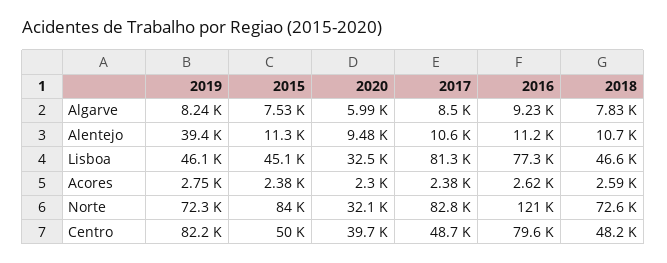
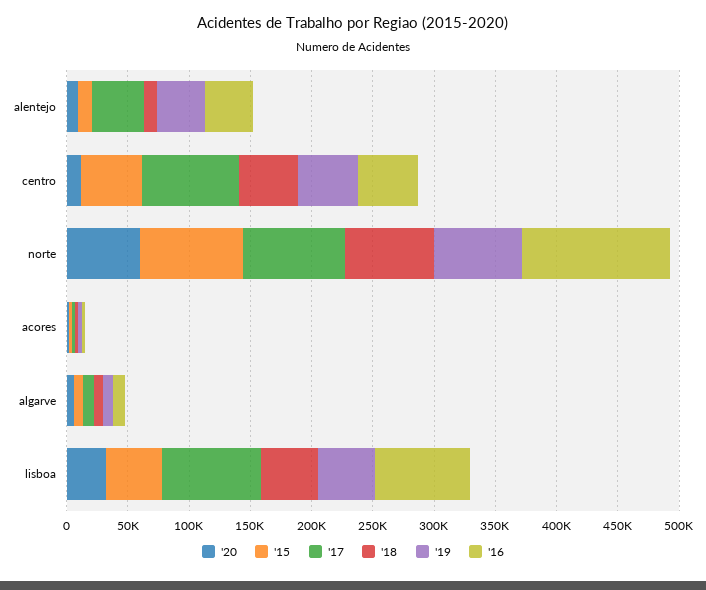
  {
    "2019": {
      "Algarve": 8240,
      "Alentejo": 39400,
      "Lisboa": 46100,
      "Acores": 2750,
      "Norte": 72300,
-     "Centro": 82200
+     "Centro": 50000
    },
    "2015": {
      "Algarve": 7530,
      "Alentejo": 11300,
      "Lisboa": 45100,
      "Acores": 2380,
      "Norte": 84000,
      "Centro": 50000
    },
    "2020": {
      "Algarve": 5990,
      "Alentejo": 9480,
      "Lisboa": 32500,
      "Acores": 2300,
-     "Norte": 32100,
+     "Norte": 60000,
-     "Centro": 39700
+     "Centro": 10000
    },
    "2017": {
      "Algarve": 8500,
-     "Alentejo": 10600,
+     "Alentejo": 40000,
      "Lisboa": 81300,
      "Acores": 2380,
      "Norte": 82800,
-     "Centro": 48700
+     "Centro": 80000
    },
    "2016": {
      "Algarve": 9230,
-     "Alentejo": 11200,
+     "Alentejo": 40000,
      "Lisboa": 77300,
      "Acores": 2620,
      "Norte": 121000,
-     "Centro": 79600
+     "Centro": 50000
    },
    "2018": {
      "Algarve": 7830,
      "Alentejo": 10700,
      "Lisboa": 46600,
      "Acores": 2590,
      "Norte": 72600,
      "Centro": 48200
    }
  }

